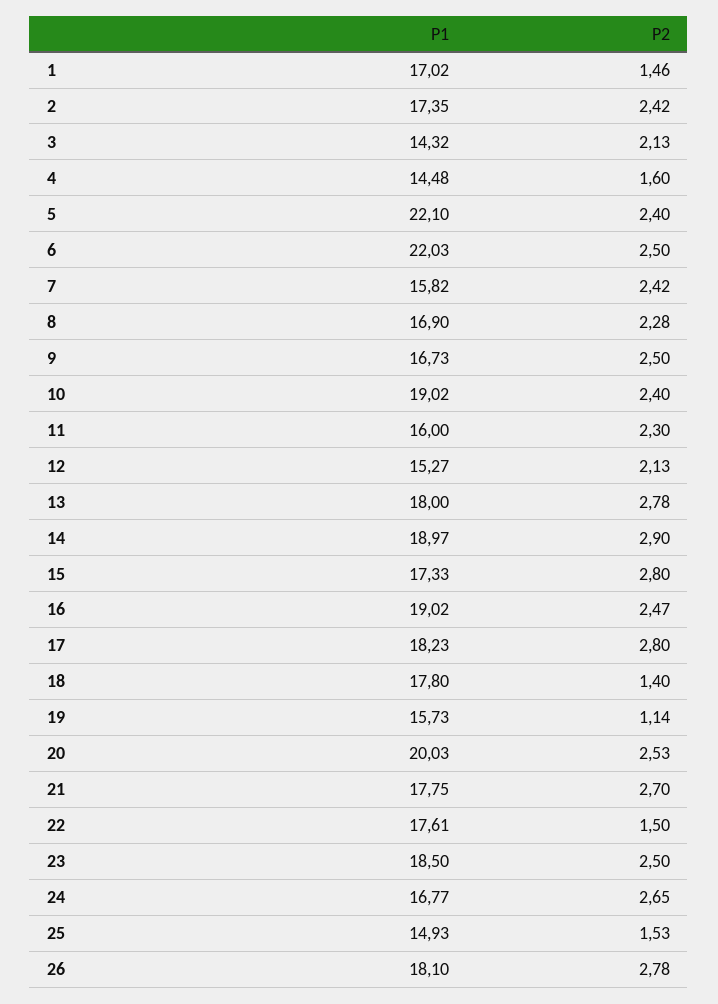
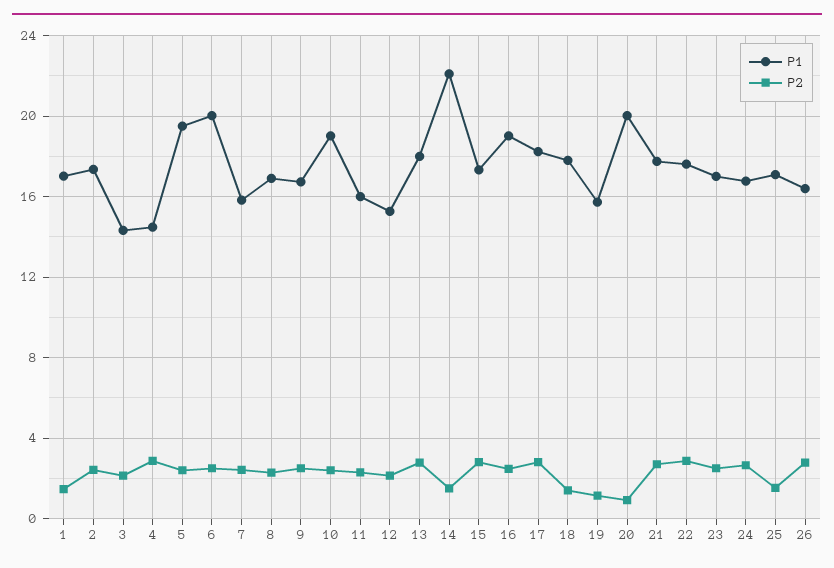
  {
    "P1": {
      "1": 17.02,
      "2": 17.35,
      "3": 14.32,
      "4": 14.48,
-     "5": 22.1,
+     "5": 19.5,
-     "6": 22.03,
+     "6": 20,
      "7": 15.82,
      "8": 16.9,
      "9": 16.73,
      "10": 19.02,
      "11": 16,
      "12": 15.27,
      "13": 18,
-     "14": 18.97,
+     "14": 22,
      "15": 17.33,
      "16": 19.02,
      "17": 18.23,
      "18": 17.8,
      "19": 15.73,
      "20": 20.03,
      "21": 17.75,
      "22": 17.61,
-     "23": 18.5,
+     "23": 17,
      "24": 16.77,
-     "25": 14.93,
+     "25": 17,
-     "26": 18.1
+     "26": 16.5
    },
    "P2": {
      "1": 1.46,
      "2": 2.42,
      "3": 2.13,
-     "4": 1.6,
+     "4": 3,
      "5": 2.4,
      "6": 2.5,
      "7": 2.42,
      "8": 2.28,
      "9": 2.5,
      "10": 2.4,
      "11": 2.3,
      "12": 2.13,
      "13": 2.78,
-     "14": 2.9,
+     "14": 1.5,
      "15": 2.8,
      "16": 2.47,
      "17": 2.8,
      "18": 1.4,
      "19": 1.14,
-     "20": 2.53,
+     "20": 1,
      "21": 2.7,
-     "22": 1.5,
+     "22": 3,
      "23": 2.5,
      "24": 2.65,
      "25": 1.53,
      "26": 2.78
    }
  }

